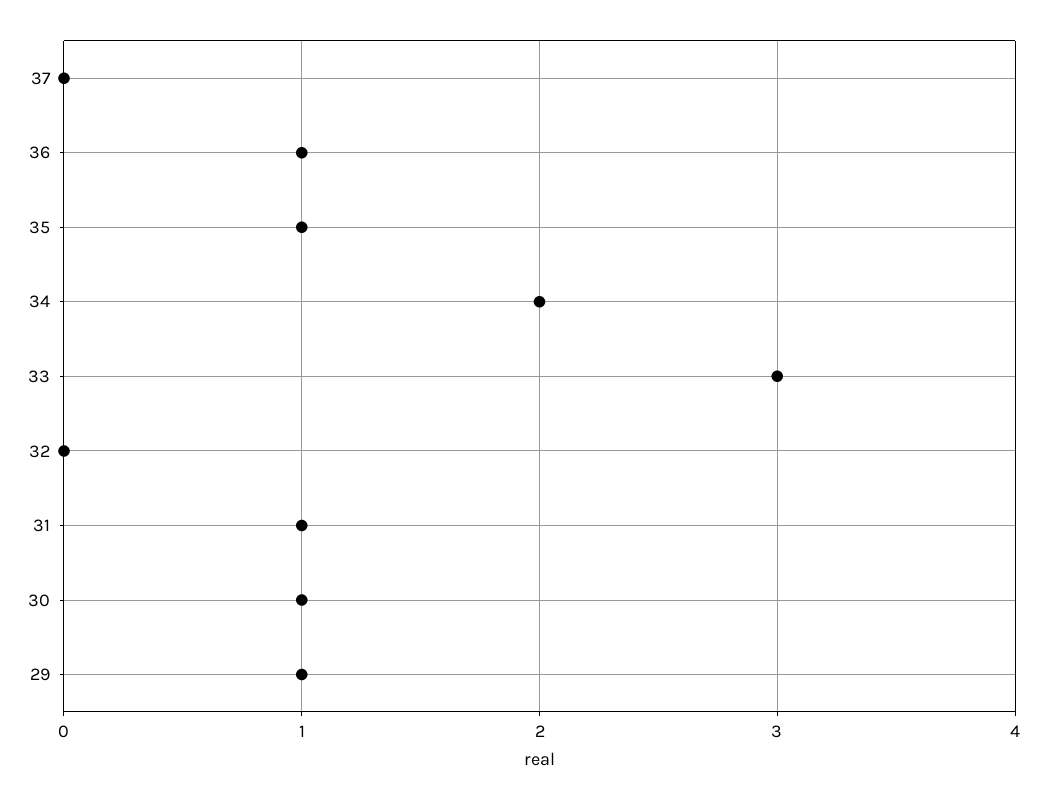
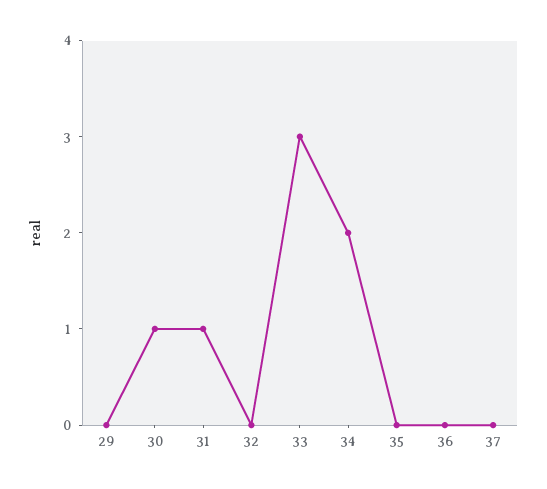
  {
    "37": 0,
-   "36": 1,
+   "36": 0,
-   "35": 1,
+   "35": 0,
    "34": 2,
    "33": 3,
    "32": 0,
    "31": 1,
    "30": 1,
-   "29": 1
+   "29": 0
  }

